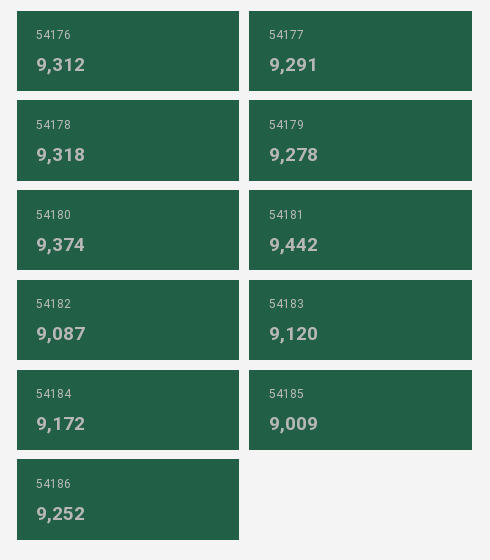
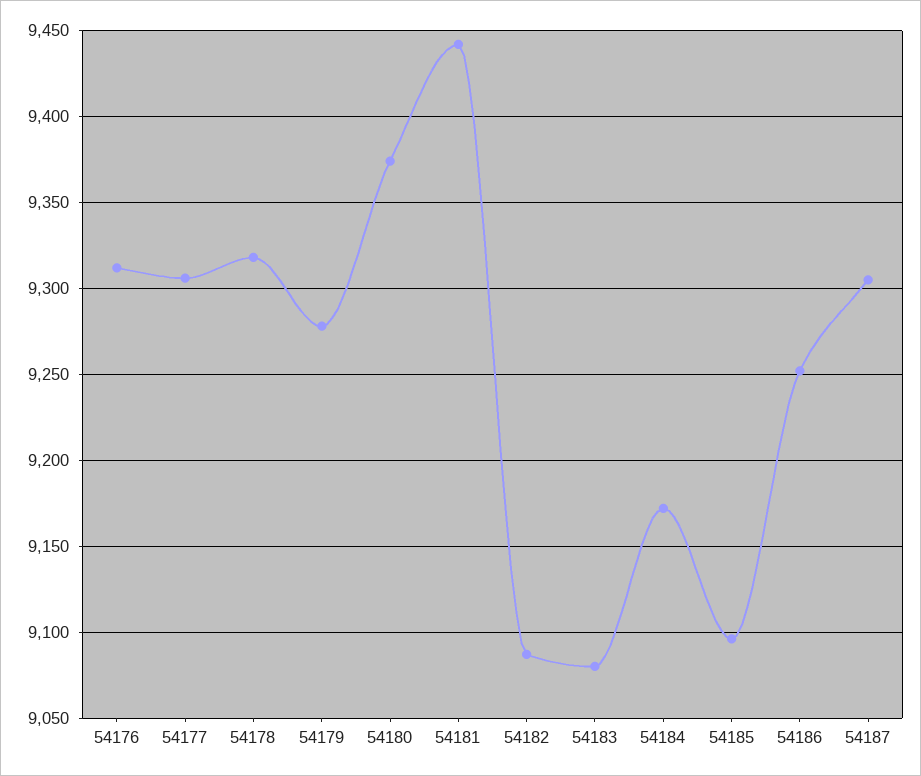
  {
    "54176": 9312,
-   "54177": 9291,
+   "54177": 9305,
    "54178": 9318,
    "54179": 9278,
    "54180": 9374,
    "54181": 9442,
    "54182": 9087,
-   "54183": 9120,
+   "54183": 9080,
    "54184": 9172,
-   "54185": 9009,
+   "54185": 9095,
-   "54186": 9252
+   "54186": 9252,
+   "54187": 9305
  }

